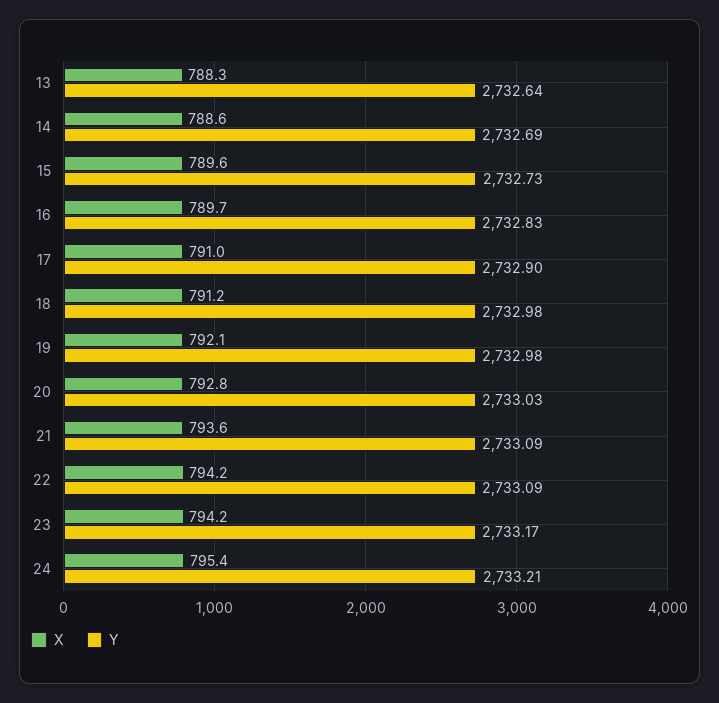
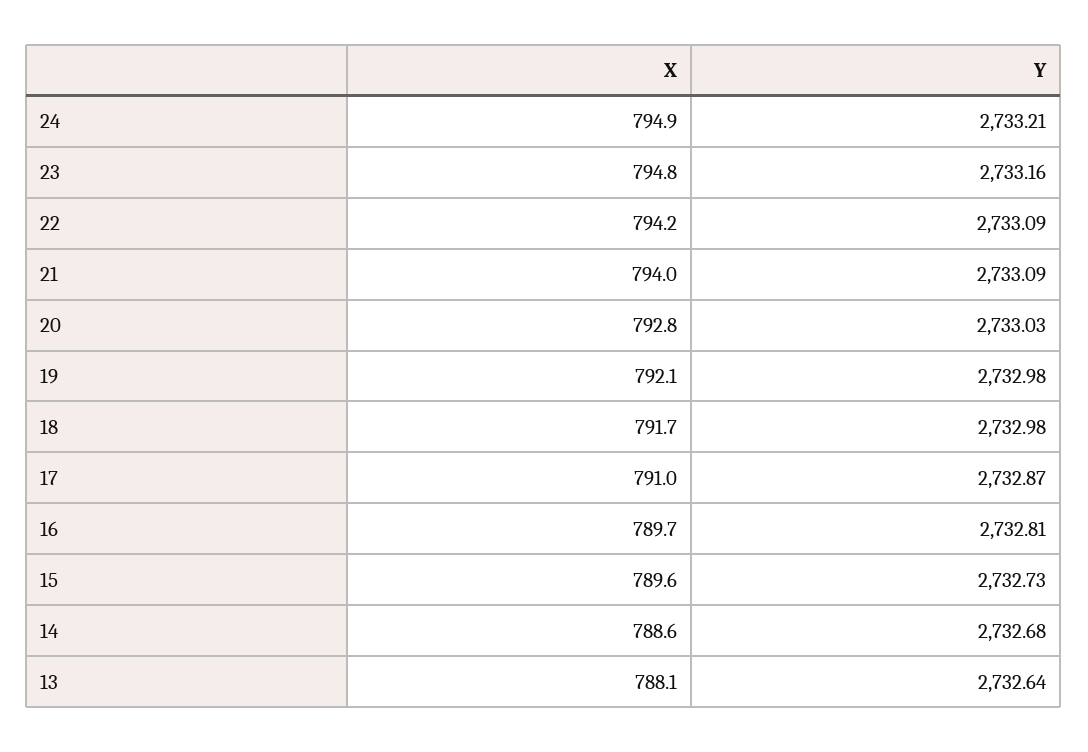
  {
    "X": {
-     "13": 788.3,
+     "13": 788.1,
      "14": 788.6,
      "15": 789.6,
      "16": 789.7,
      "17": 791,
-     "18": 791.2,
+     "18": 791.7,
      "19": 792.1,
      "20": 792.8,
-     "21": 793.6,
+     "21": 794,
      "22": 794.2,
-     "23": 794.2,
+     "23": 794.8,
-     "24": 795.4
+     "24": 794.9
    },
    "Y": {
      "13": 2732.64,
-     "14": 2732.69,
+     "14": 2732.68,
      "15": 2732.73,
-     "16": 2732.83,
+     "16": 2732.81,
-     "17": 2732.9,
+     "17": 2732.87,
      "18": 2732.98,
      "19": 2732.98,
      "20": 2733.03,
      "21": 2733.09,
      "22": 2733.09,
-     "23": 2733.17,
+     "23": 2733.16,
      "24": 2733.21
    }
  }

